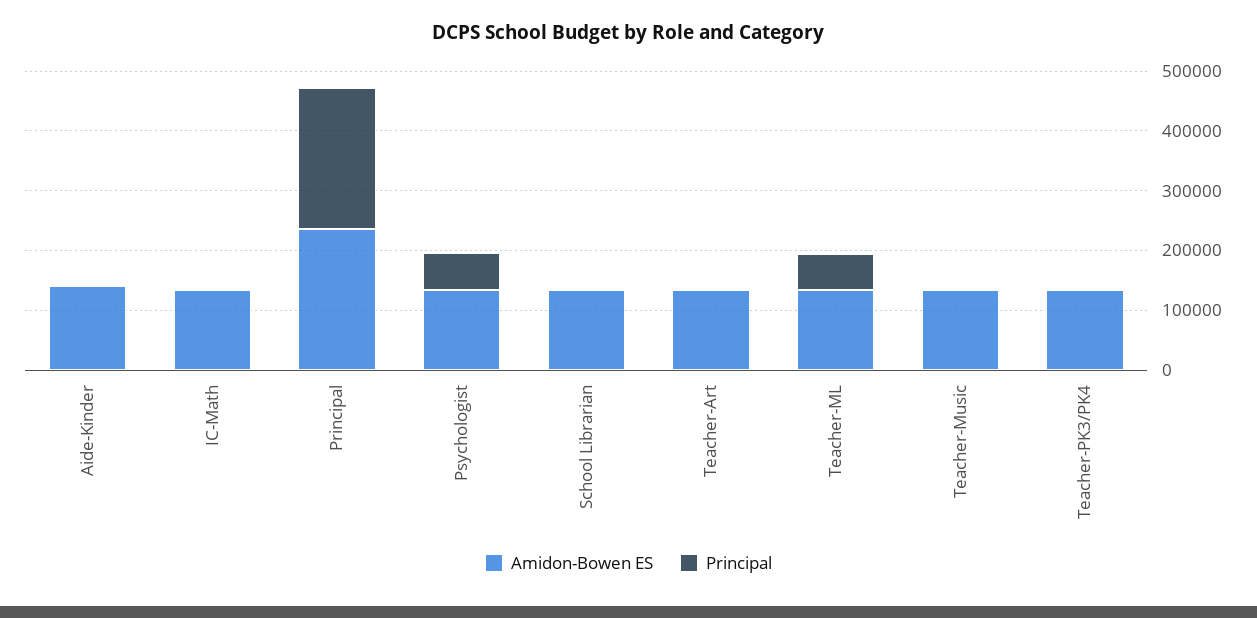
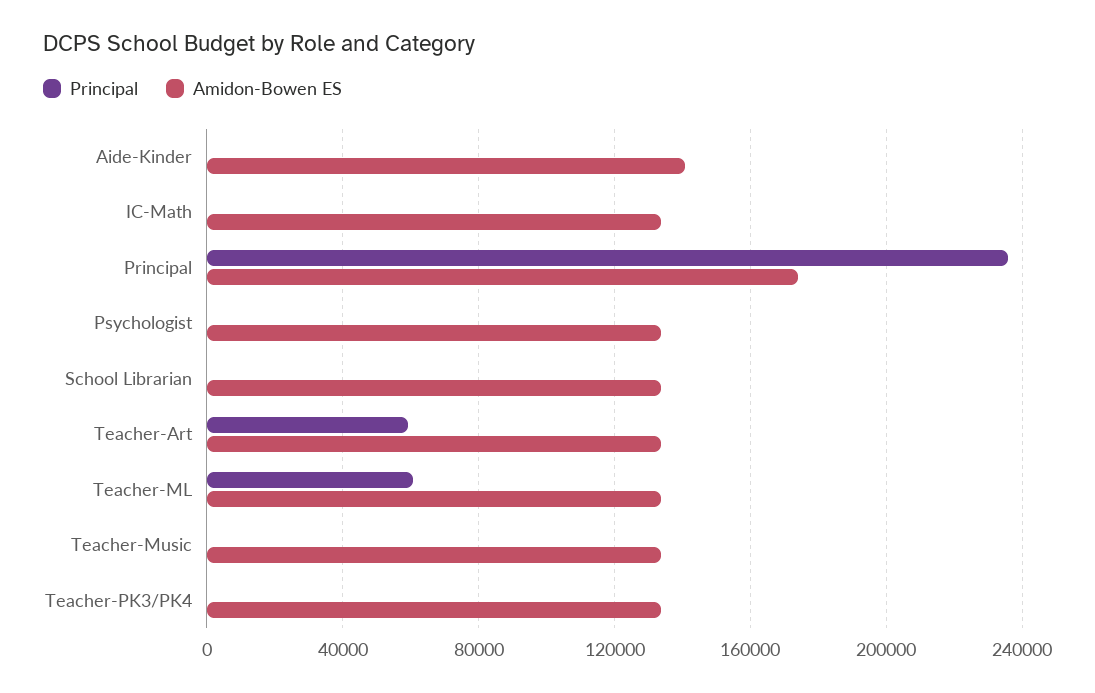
  {
    "Amidon-Bowen ES": {
      "Aide-Kinder": 140000,
      "IC-Math": 135000,
-     "Principal": 240000,
+     "Principal": 175000,
      "Psychologist": 135000,
      "School Librarian": 135000,
      "Teacher-Art": 135000,
      "Teacher-ML": 135000,
      "Teacher-Music": 135000,
      "Teacher-PK3/PK4": 135000
    },
    "Principal": {
      "Aide-Kinder": 0,
      "IC-Math": 0,
      "Principal": 235000,
-     "Psychologist": 60000,
+     "Psychologist": 0,
      "School Librarian": 0,
-     "Teacher-Art": 0,
+     "Teacher-Art": 60000,
      "Teacher-ML": 60000,
      "Teacher-Music": 0,
      "Teacher-PK3/PK4": 0
    }
  }

